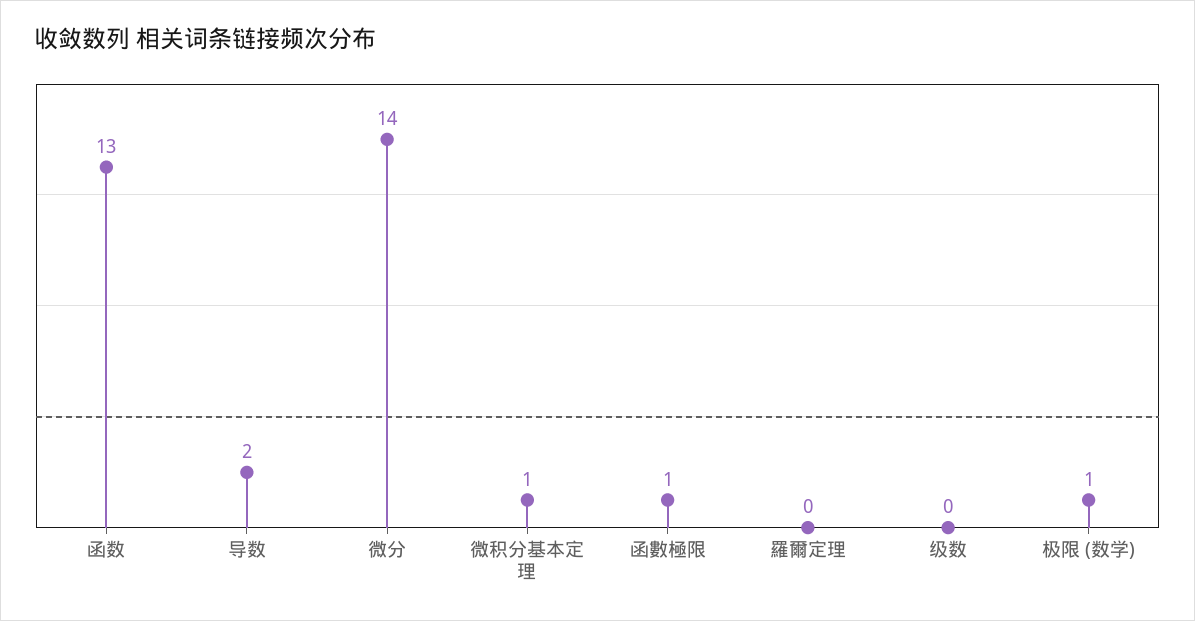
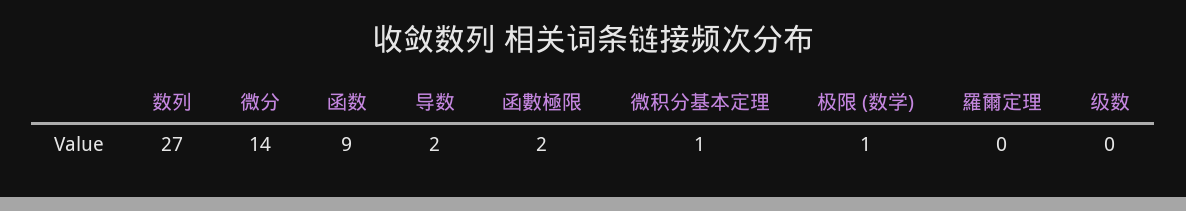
  {
-   "函数": 13,
+   "函数": 9,
    "导数": 2,
    "微分": 14,
    "微积分基本定理": 1,
-   "函數極限": 1,
+   "函數極限": 2,
    "羅爾定理": 0,
    "级数": 0,
-   "极限 (数学)": 1
+   "极限 (数学)": 1,
+   "数列": 27
  }

